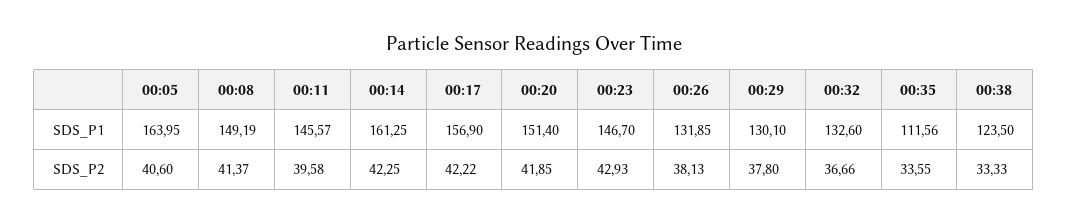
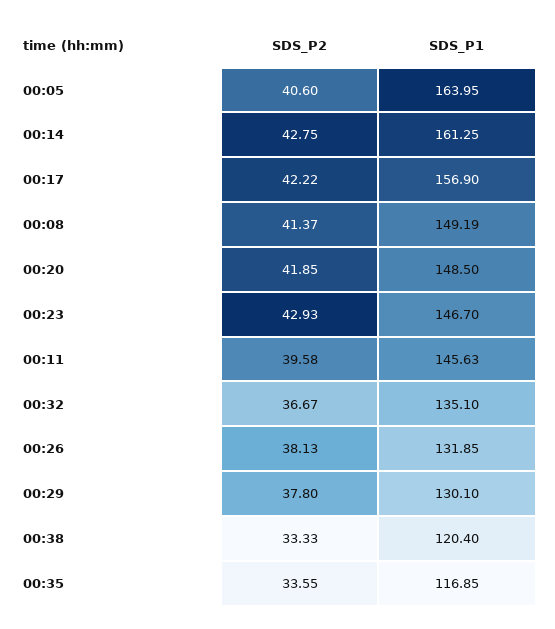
  {
    "00:05": {
      "SDS_P1": 163.95,
      "SDS_P2": 40.6
    },
    "00:08": {
      "SDS_P1": 149.19,
      "SDS_P2": 41.37
    },
    "00:11": {
-     "SDS_P1": 145.57,
+     "SDS_P1": 145.63,
      "SDS_P2": 39.58
    },
    "00:14": {
      "SDS_P1": 161.25,
-     "SDS_P2": 42.25
+     "SDS_P2": 42.75
    },
    "00:17": {
      "SDS_P1": 156.9,
      "SDS_P2": 42.22
    },
    "00:20": {
-     "SDS_P1": 151.4,
+     "SDS_P1": 148.5,
      "SDS_P2": 41.85
    },
    "00:23": {
      "SDS_P1": 146.7,
      "SDS_P2": 42.93
    },
    "00:26": {
      "SDS_P1": 131.85,
      "SDS_P2": 38.13
    },
    "00:29": {
      "SDS_P1": 130.1,
      "SDS_P2": 37.8
    },
    "00:32": {
-     "SDS_P1": 132.6,
+     "SDS_P1": 135.1,
-     "SDS_P2": 36.66
+     "SDS_P2": 36.67
    },
    "00:35": {
-     "SDS_P1": 111.56,
+     "SDS_P1": 116.85,
      "SDS_P2": 33.55
    },
    "00:38": {
-     "SDS_P1": 123.5,
+     "SDS_P1": 120.4,
      "SDS_P2": 33.33
    }
  }

